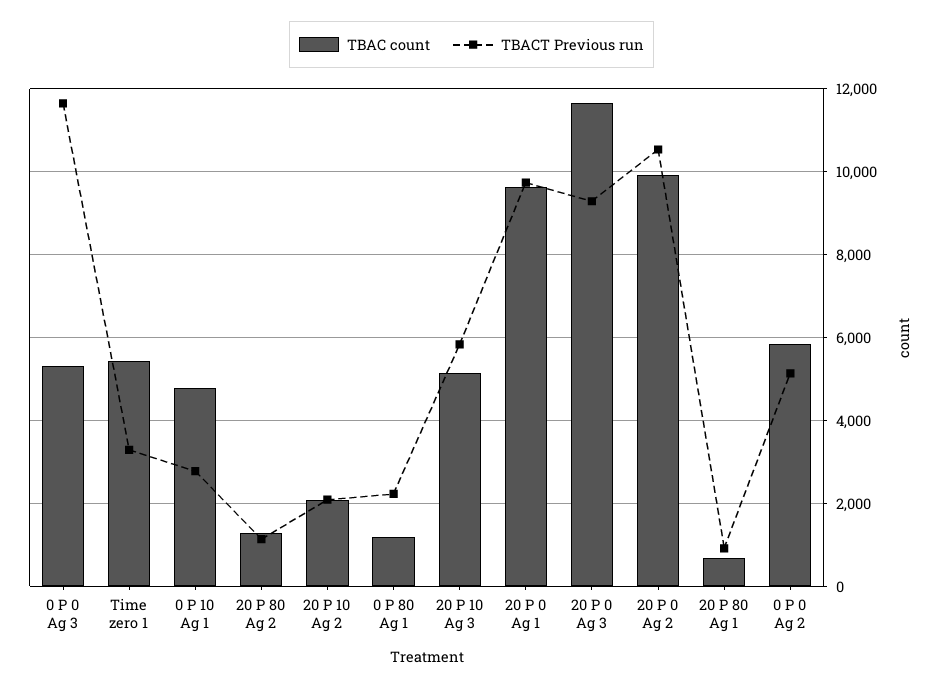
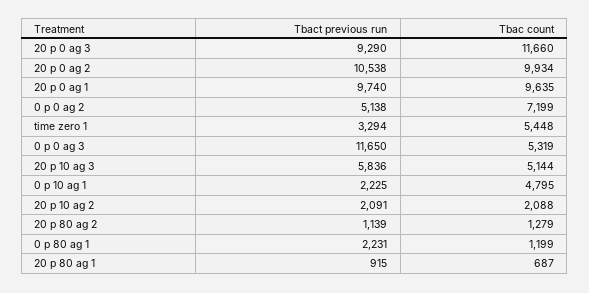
  {
    "TBAC count": {
      "0 P 0 Ag 3": 5319,
      "Time zero 1": 5448,
      "0 P 10 Ag 1": 4795,
      "20 P 80 Ag 2": 1279,
      "20 P 10 Ag 2": 2088,
      "0 P 80 Ag 1": 1199,
      "20 P 10 Ag 3": 5144,
      "20 P 0 Ag 1": 9635,
      "20 P 0 Ag 3": 11660,
      "20 P 0 Ag 2": 9934,
      "20 P 80 Ag 1": 687,
-     "0 P 0 Ag 2": 5800
+     "0 P 0 Ag 2": 7199
    },
    "TBACT Previous run": {
      "0 P 0 Ag 3": 11650,
      "Time zero 1": 3294,
-     "0 P 10 Ag 1": 2800,
+     "0 P 10 Ag 1": 2225,
      "20 P 80 Ag 2": 1139,
      "20 P 10 Ag 2": 2091,
      "0 P 80 Ag 1": 2231,
      "20 P 10 Ag 3": 5836,
      "20 P 0 Ag 1": 9740,
      "20 P 0 Ag 3": 9290,
      "20 P 0 Ag 2": 10538,
      "20 P 80 Ag 1": 915,
      "0 P 0 Ag 2": 5138
    }
  }

